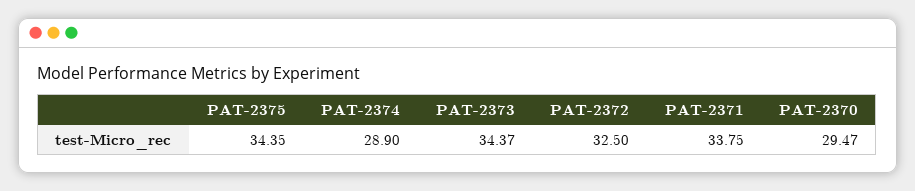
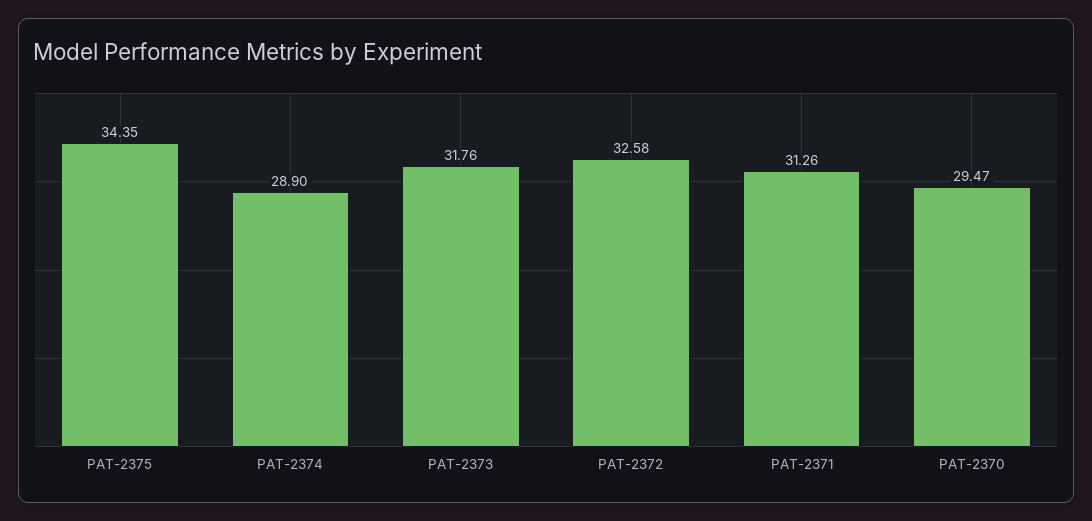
  {
    "PAT-2375": 34.35,
    "PAT-2374": 28.9,
-   "PAT-2373": 34.37,
+   "PAT-2373": 31.76,
-   "PAT-2372": 32.5,
+   "PAT-2372": 32.58,
-   "PAT-2371": 33.75,
+   "PAT-2371": 31.26,
    "PAT-2370": 29.47
  }

